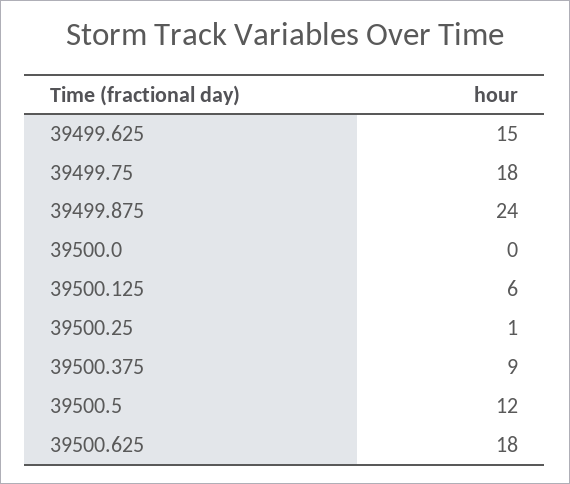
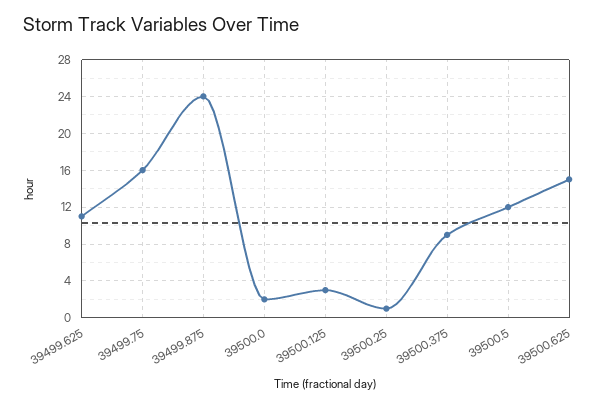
  {
-   "39499.625": 15,
+   "39499.625": 11,
-   "39499.75": 18,
+   "39499.75": 16,
    "39499.875": 24,
-   "39500.0": 0,
+   "39500.0": 2,
-   "39500.125": 6,
+   "39500.125": 3,
    "39500.25": 1,
    "39500.375": 9,
    "39500.5": 12,
-   "39500.625": 18
+   "39500.625": 15
  }

